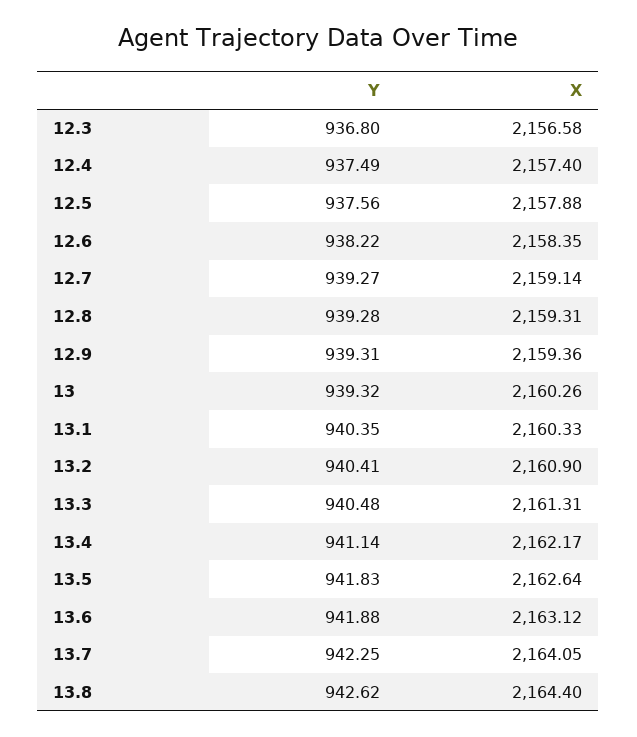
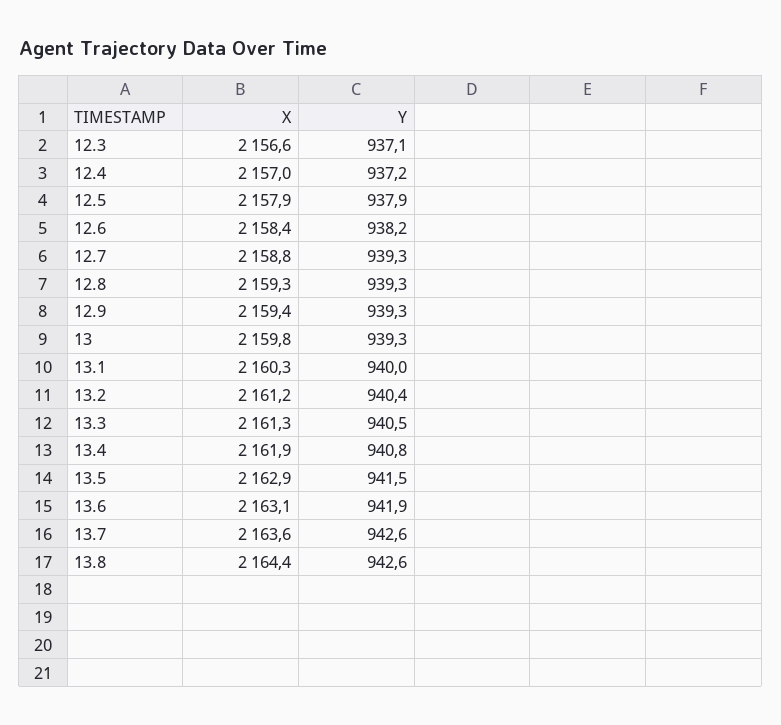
  {
    "Y": {
-     "12.3": 936.8,
+     "12.3": 937.1,
-     "12.4": 937.49,
+     "12.4": 937.2,
-     "12.5": 937.56,
+     "12.5": 937.9,
      "12.6": 938.22,
      "12.7": 939.27,
      "12.8": 939.28,
      "12.9": 939.31,
      "13": 939.32,
-     "13.1": 940.35,
+     "13.1": 940,
      "13.2": 940.41,
      "13.3": 940.48,
-     "13.4": 941.14,
+     "13.4": 940.8,
-     "13.5": 941.83,
+     "13.5": 941.5,
      "13.6": 941.88,
-     "13.7": 942.25,
+     "13.7": 942.6,
      "13.8": 942.62
    },
    "X": {
      "12.3": 2156.58,
-     "12.4": 2157.4,
+     "12.4": 2157,
      "12.5": 2157.88,
      "12.6": 2158.35,
-     "12.7": 2159.14,
+     "12.7": 2158.8,
      "12.8": 2159.31,
      "12.9": 2159.36,
-     "13": 2160.26,
+     "13": 2159.8,
      "13.1": 2160.33,
-     "13.2": 2160.9,
+     "13.2": 2161.2,
      "13.3": 2161.31,
-     "13.4": 2162.17,
+     "13.4": 2161.9,
-     "13.5": 2162.64,
+     "13.5": 2162.9,
      "13.6": 2163.12,
-     "13.7": 2164.05,
+     "13.7": 2163.6,
      "13.8": 2164.4
    }
  }

